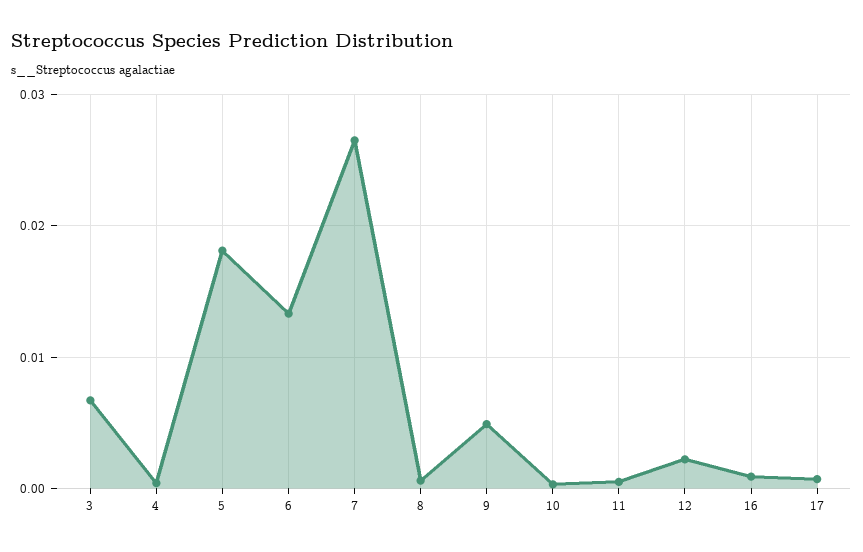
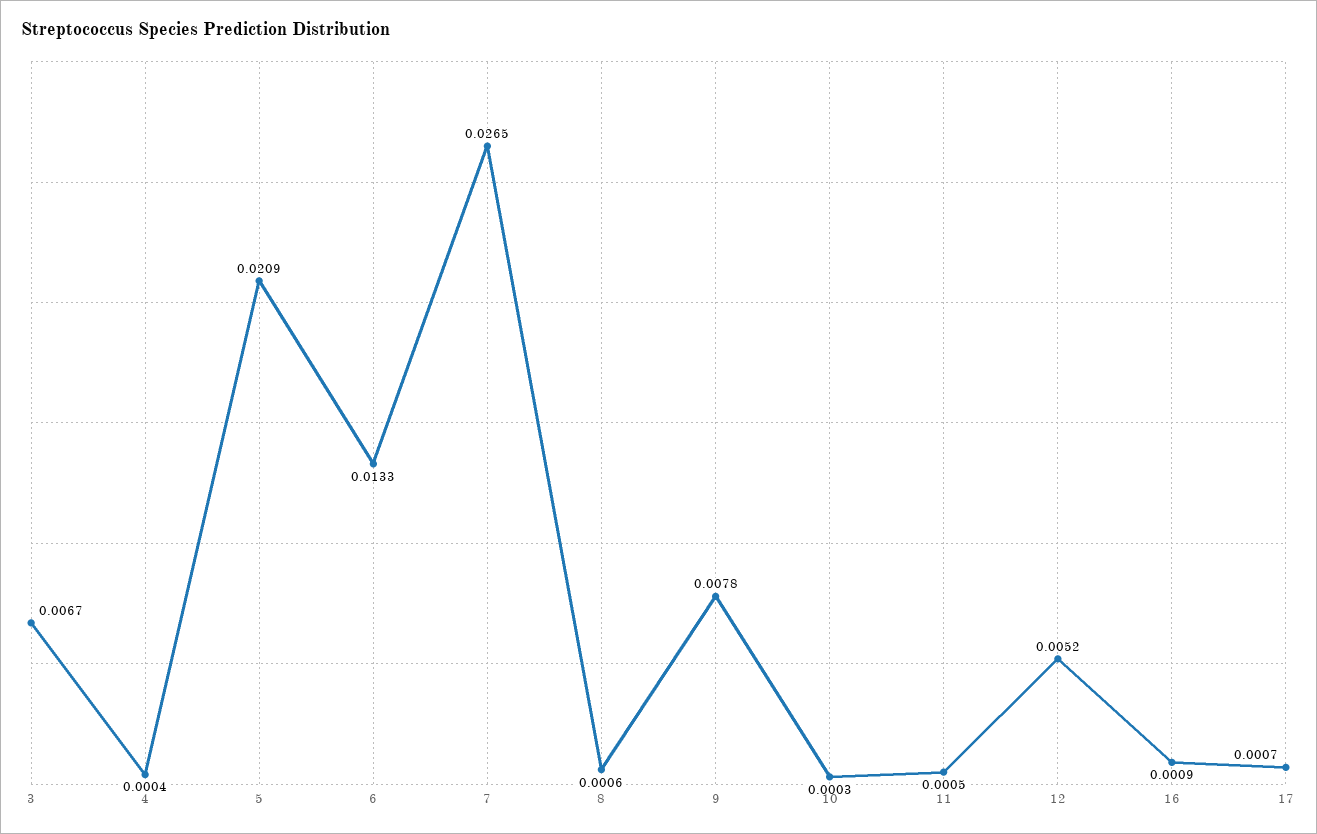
  {
    "3": 0.0067,
    "4": 0.0004,
-   "5": 0.018,
+   "5": 0.0209,
    "6": 0.0133,
    "7": 0.0265,
    "8": 0.0006,
-   "9": 0.005,
+   "9": 0.0078,
    "10": 0.0003,
    "11": 0.0005,
-   "12": 0.002,
+   "12": 0.0052,
    "16": 0.0009,
    "17": 0.0007
  }

